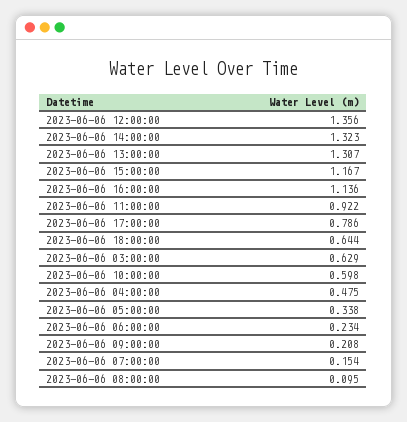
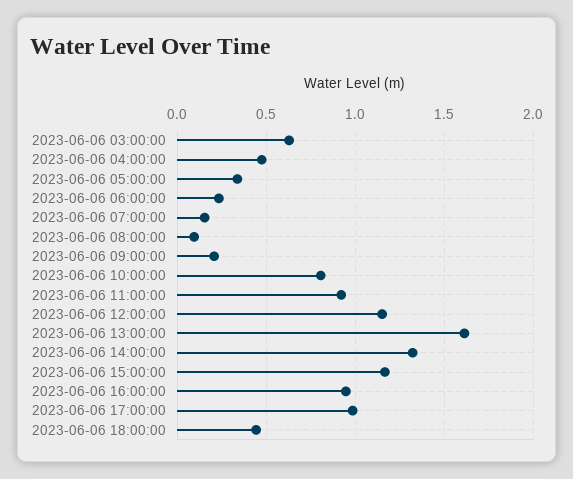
  {
-   "2023-06-06 12:00:00": 1.356,
+   "2023-06-06 12:00:00": 1.15,
    "2023-06-06 14:00:00": 1.323,
-   "2023-06-06 13:00:00": 1.307,
+   "2023-06-06 13:00:00": 1.6,
    "2023-06-06 15:00:00": 1.167,
-   "2023-06-06 16:00:00": 1.136,
+   "2023-06-06 16:00:00": 0.95,
    "2023-06-06 11:00:00": 0.922,
-   "2023-06-06 17:00:00": 0.786,
+   "2023-06-06 17:00:00": 1,
-   "2023-06-06 18:00:00": 0.644,
+   "2023-06-06 18:00:00": 0.45,
    "2023-06-06 03:00:00": 0.629,
-   "2023-06-06 10:00:00": 0.598,
+   "2023-06-06 10:00:00": 0.8,
    "2023-06-06 04:00:00": 0.475,
    "2023-06-06 05:00:00": 0.338,
    "2023-06-06 06:00:00": 0.234,
    "2023-06-06 09:00:00": 0.208,
    "2023-06-06 07:00:00": 0.154,
    "2023-06-06 08:00:00": 0.095
  }

